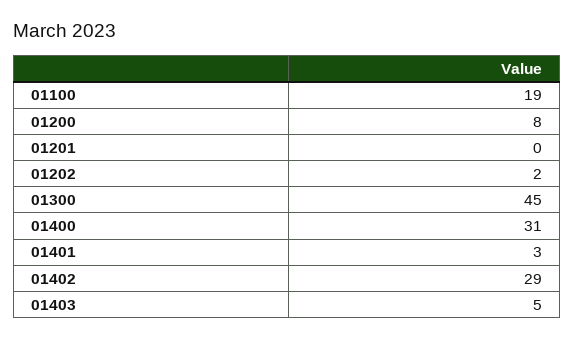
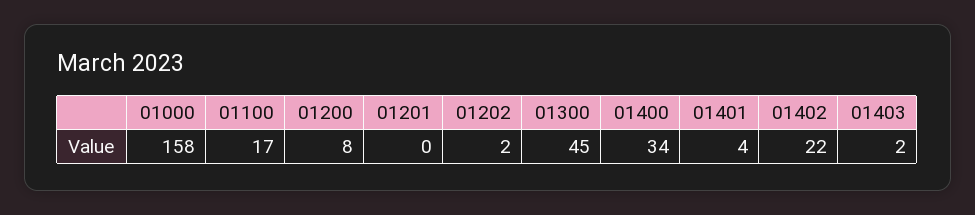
  {
-   "01100": 19,
+   "01100": 17,
    "01200": 8,
    "01201": 0,
    "01202": 2,
    "01300": 45,
-   "01400": 31,
+   "01400": 34,
-   "01401": 3,
+   "01401": 4,
-   "01402": 29,
+   "01402": 22,
-   "01403": 5
+   "01403": 2,
+   "01000": 158
  }

